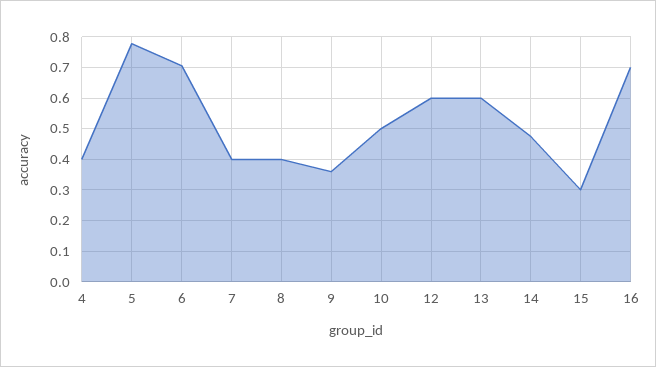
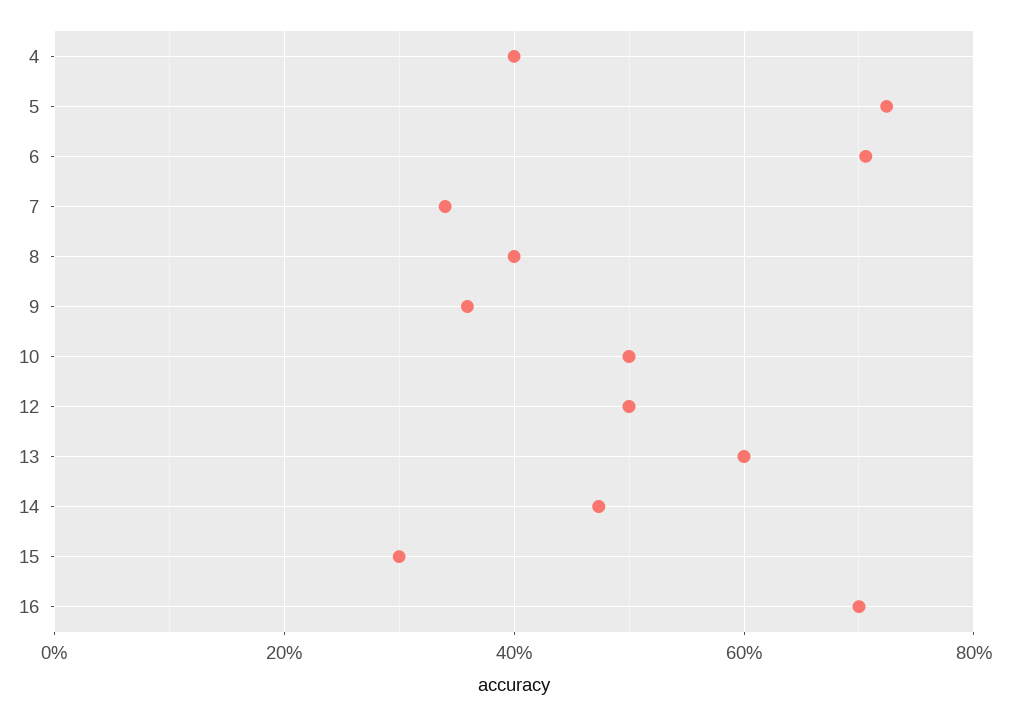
  {
    "4": 0.4,
-   "5": 0.78,
+   "5": 0.72,
    "6": 0.7,
-   "7": 0.4,
+   "7": 0.34,
    "8": 0.4,
    "9": 0.36,
    "10": 0.5,
-   "12": 0.6,
+   "12": 0.5,
    "13": 0.6,
    "14": 0.48,
    "15": 0.3,
    "16": 0.7
  }

